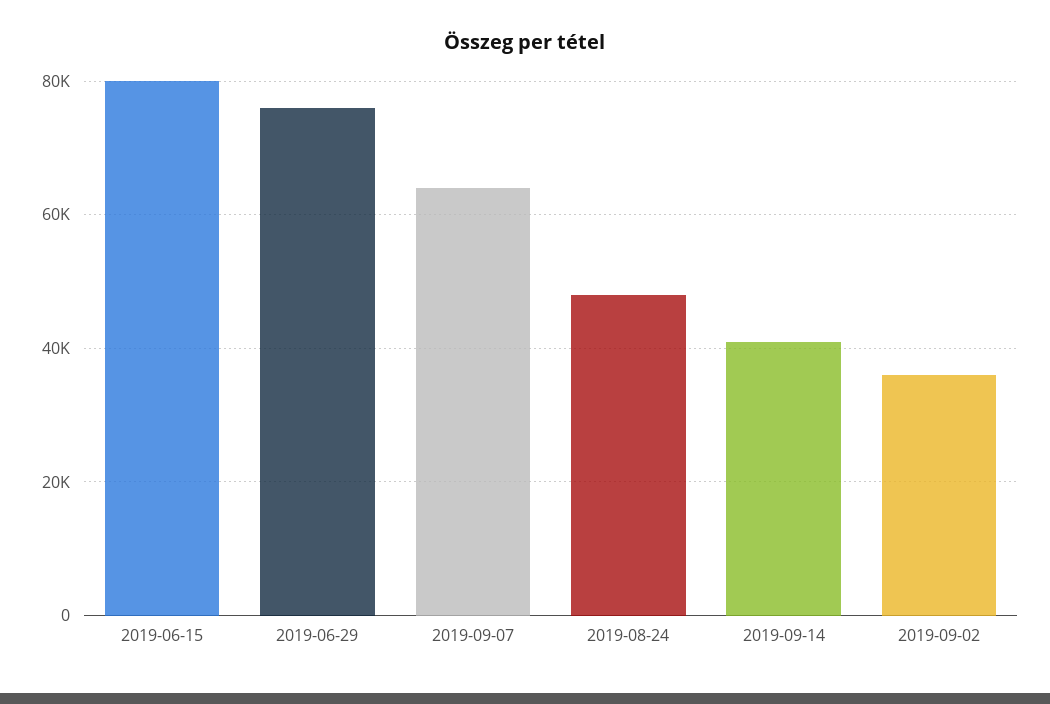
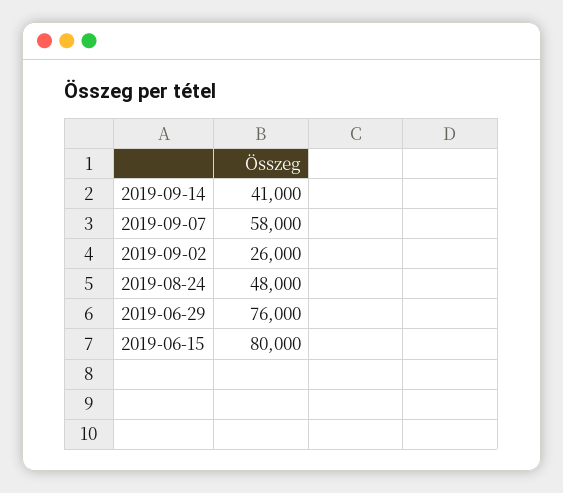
  {
    "2019-06-15": 80000,
    "2019-06-29": 76000,
-   "2019-09-07": 64000,
+   "2019-09-07": 58000,
    "2019-08-24": 48000,
    "2019-09-14": 41000,
-   "2019-09-02": 36000
+   "2019-09-02": 26000
  }

